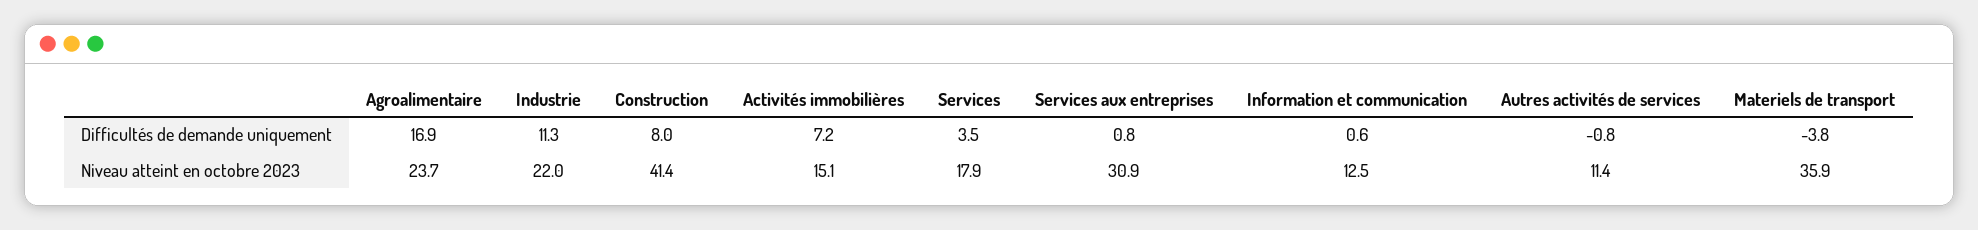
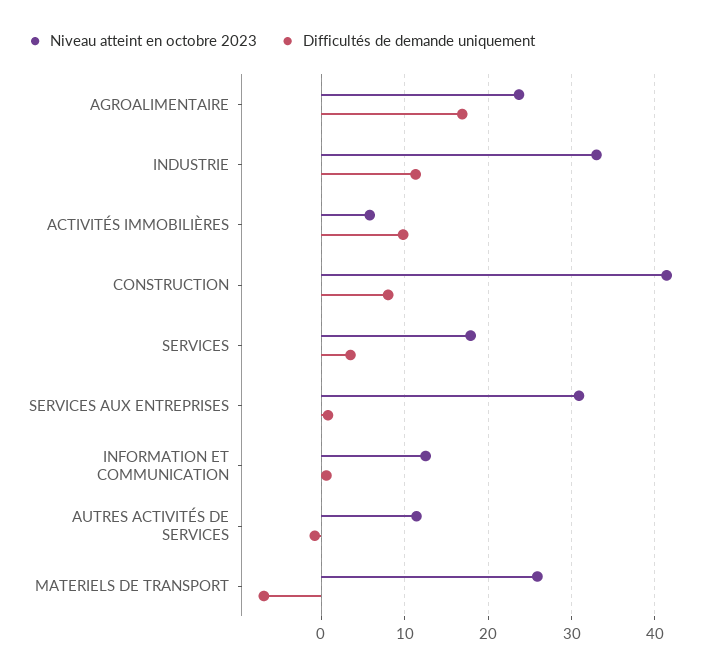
  {
    "Difficultés de demande uniquement": {
      "Agroalimentaire": 16.9,
      "Industrie": 11.3,
      "Construction": 8,
-     "Activités immobilières": 7.2,
+     "Activités immobilières": 10,
      "Services": 3.5,
      "Services aux entreprises": 0.8,
      "Information et communication": 0.6,
      "Autres activités de services": -0.8,
-     "Materiels de transport": -3.8
+     "Materiels de transport": -7
    },
    "Niveau atteint en octobre 2023": {
      "Agroalimentaire": 23.7,
-     "Industrie": 22,
+     "Industrie": 33,
      "Construction": 41.4,
-     "Activités immobilières": 15.1,
+     "Activités immobilières": 6,
      "Services": 17.9,
      "Services aux entreprises": 30.9,
      "Information et communication": 12.5,
      "Autres activités de services": 11.4,
-     "Materiels de transport": 35.9
+     "Materiels de transport": 26
    }
  }

